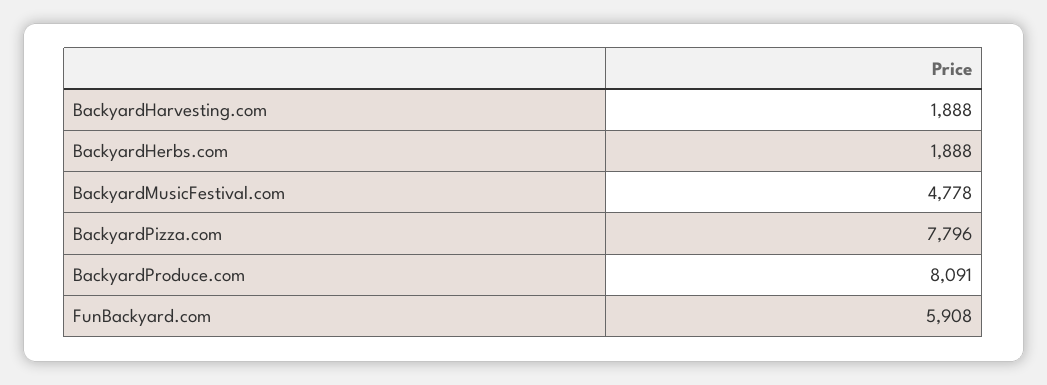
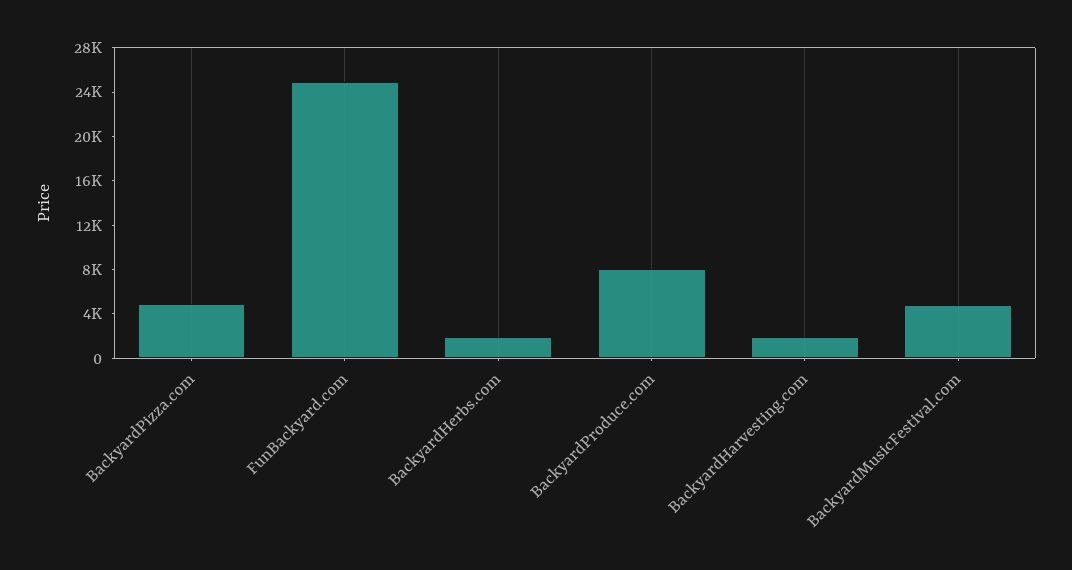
  {
    "BackyardHarvesting.com": 1888,
    "BackyardHerbs.com": 1888,
    "BackyardMusicFestival.com": 4778,
-   "BackyardPizza.com": 7796,
+   "BackyardPizza.com": 5000,
    "BackyardProduce.com": 8091,
-   "FunBackyard.com": 5908
+   "FunBackyard.com": 25000
  }

